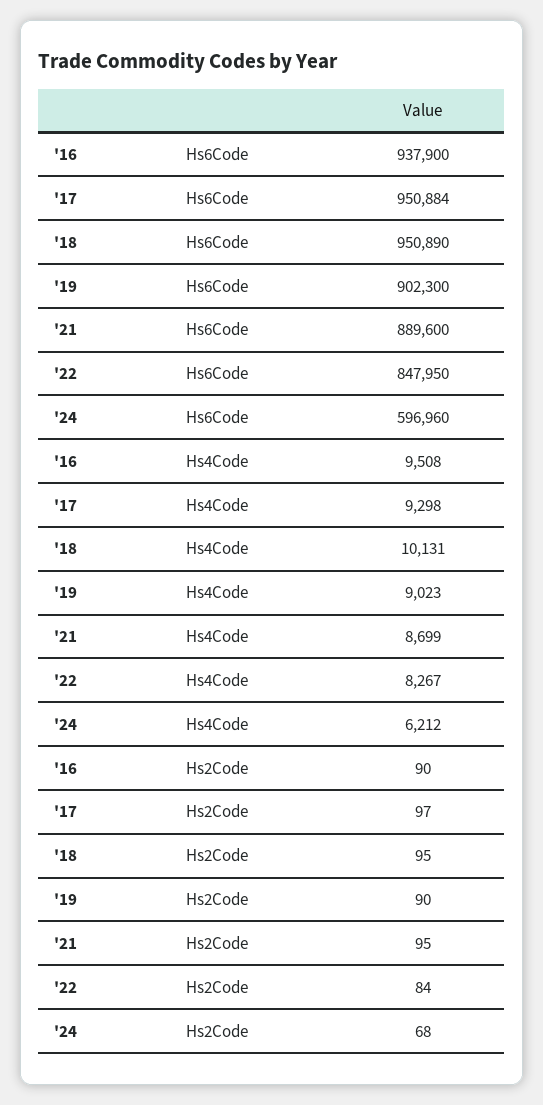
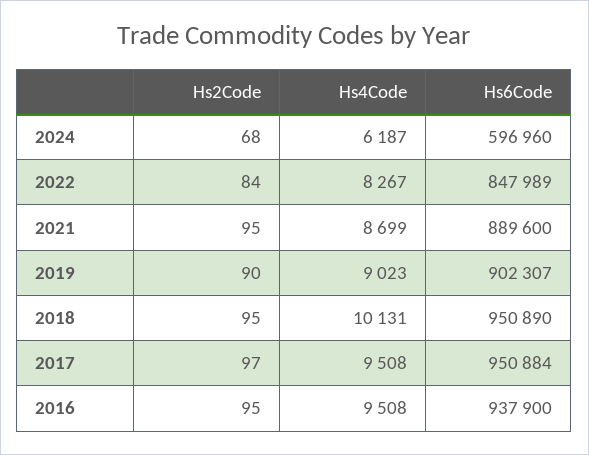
  {
    "'16": {
      "Hs6Code": 937900,
      "Hs4Code": 9508,
-     "Hs2Code": 90
+     "Hs2Code": 95
    },
    "'17": {
      "Hs6Code": 950884,
-     "Hs4Code": 9298,
+     "Hs4Code": 9508,
      "Hs2Code": 97
    },
    "'18": {
      "Hs6Code": 950890,
      "Hs4Code": 10131,
      "Hs2Code": 95
    },
    "'19": {
-     "Hs6Code": 902300,
+     "Hs6Code": 902307,
      "Hs4Code": 9023,
      "Hs2Code": 90
    },
    "'21": {
      "Hs6Code": 889600,
      "Hs4Code": 8699,
      "Hs2Code": 95
    },
    "'22": {
-     "Hs6Code": 847950,
+     "Hs6Code": 847989,
      "Hs4Code": 8267,
      "Hs2Code": 84
    },
    "'24": {
      "Hs6Code": 596960,
-     "Hs4Code": 6212,
+     "Hs4Code": 6187,
      "Hs2Code": 68
    }
  }

